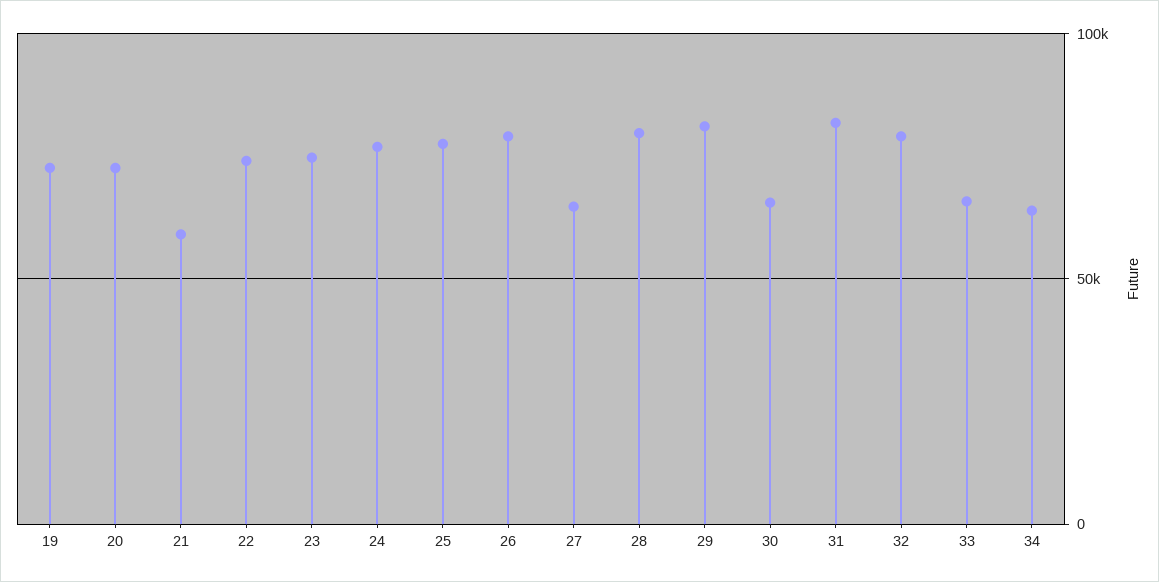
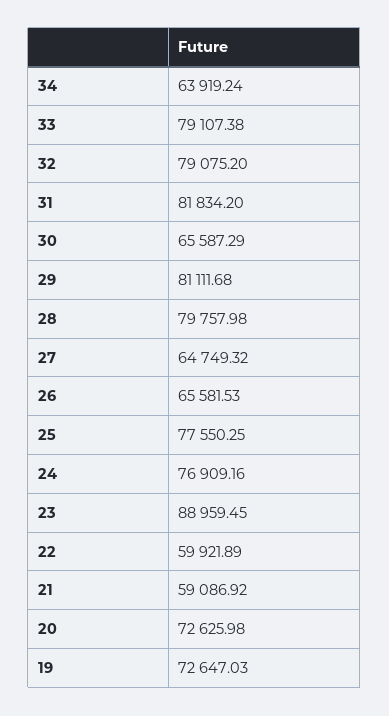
  {
    "19": 72647.03,
    "20": 72625.98,
    "21": 59086.92,
-   "22": 75000,
+   "22": 59921.89,
-   "23": 75000,
+   "23": 88959.45,
    "24": 76909.16,
    "25": 77550.25,
-   "26": 80000,
+   "26": 65581.53,
    "27": 64749.32,
    "28": 79757.98,
    "29": 81111.68,
    "30": 65587.29,
    "31": 81834.2,
    "32": 79075.2,
-   "33": 65000,
+   "33": 79107.38,
    "34": 63919.24
  }

